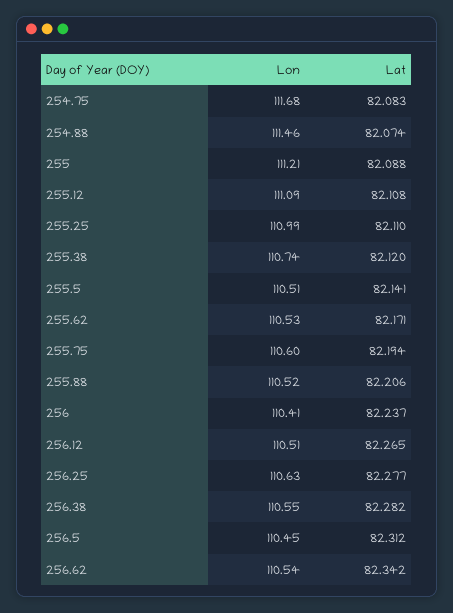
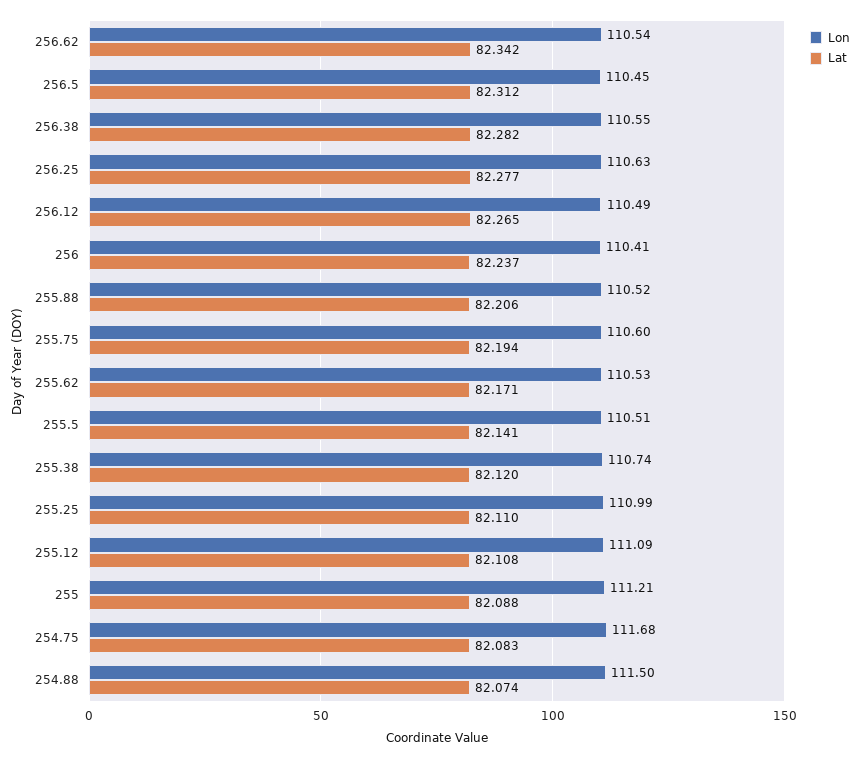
  {
    "Lon": {
      "254.75": 111.68,
-     "254.88": 111.46,
+     "254.88": 111.5,
      "255": 111.21,
      "255.12": 111.09,
      "255.25": 110.99,
      "255.38": 110.74,
      "255.5": 110.51,
      "255.62": 110.53,
      "255.75": 110.6,
      "255.88": 110.52,
      "256": 110.41,
-     "256.12": 110.51,
+     "256.12": 110.49,
      "256.25": 110.63,
      "256.38": 110.55,
      "256.5": 110.45,
      "256.62": 110.54
    },
    "Lat": {
      "254.75": 82.083,
      "254.88": 82.074,
      "255": 82.088,
      "255.12": 82.108,
      "255.25": 82.11,
      "255.38": 82.12,
      "255.5": 82.141,
      "255.62": 82.171,
      "255.75": 82.194,
      "255.88": 82.206,
      "256": 82.237,
      "256.12": 82.265,
      "256.25": 82.277,
      "256.38": 82.282,
      "256.5": 82.312,
      "256.62": 82.342
    }
  }

